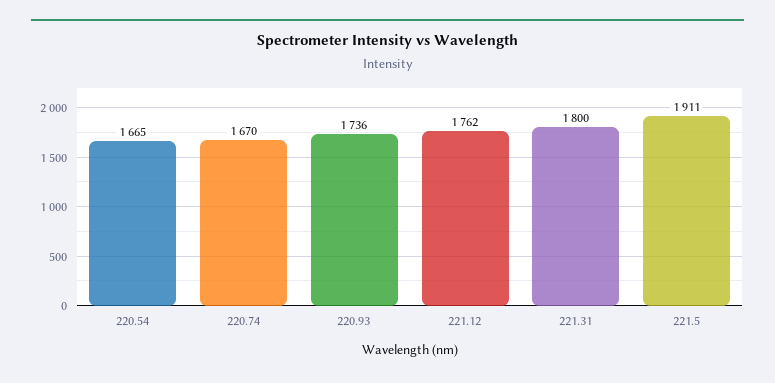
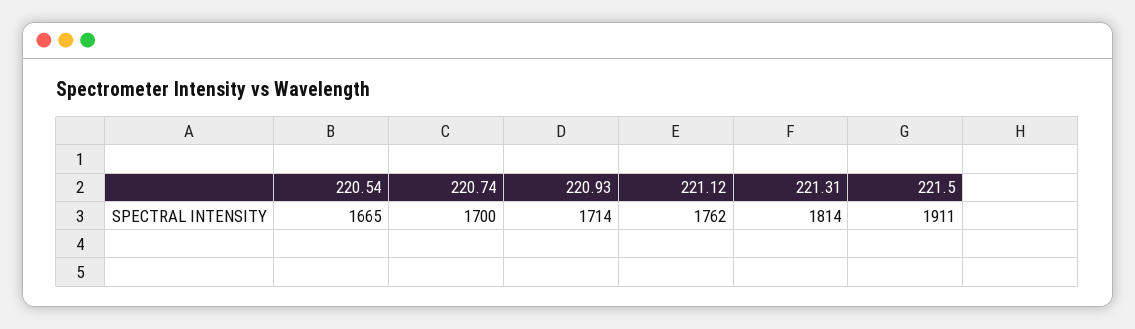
  {
    "220.54": 1665,
-   "220.74": 1670,
+   "220.74": 1700,
-   "220.93": 1736,
+   "220.93": 1714,
    "221.12": 1762,
-   "221.31": 1800,
+   "221.31": 1814,
    "221.5": 1911
  }

